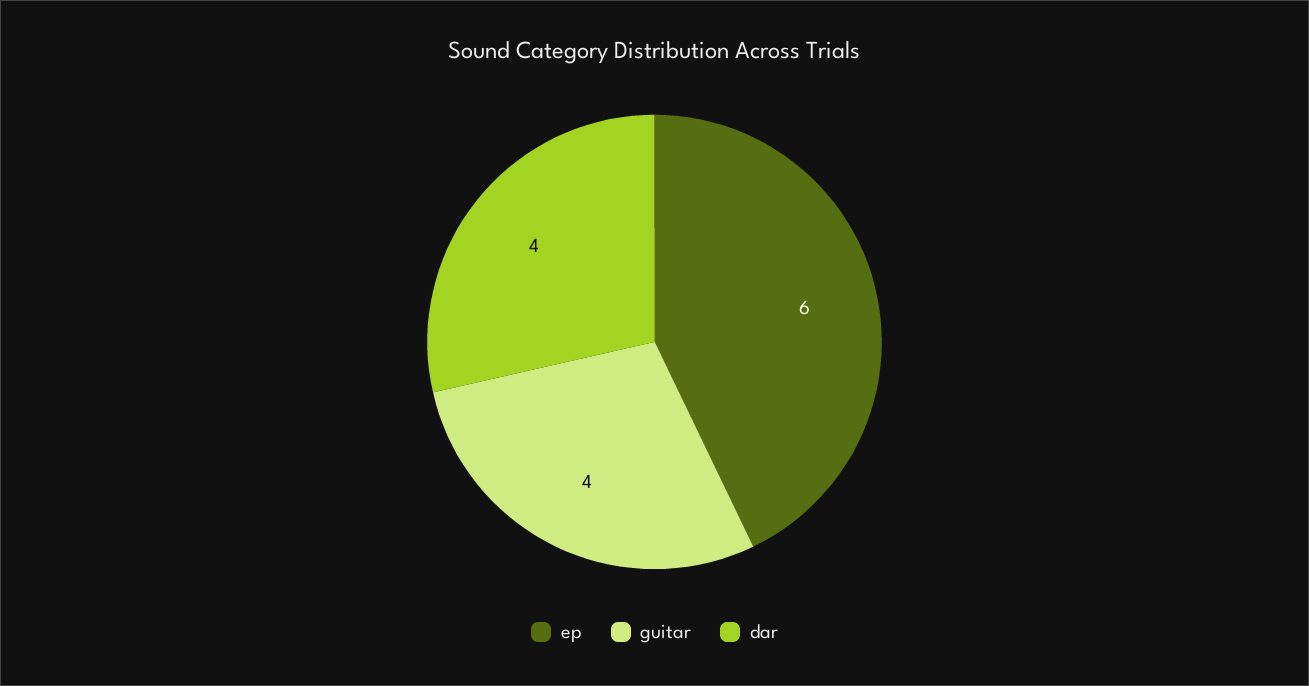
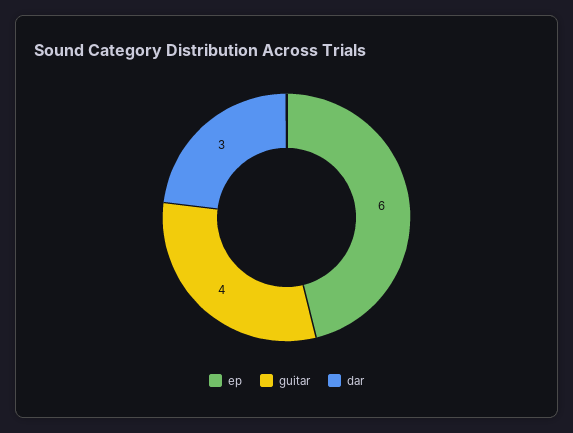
  {
    "ep": 6,
    "guitar": 4,
-   "dar": 4
+   "dar": 3
  }

